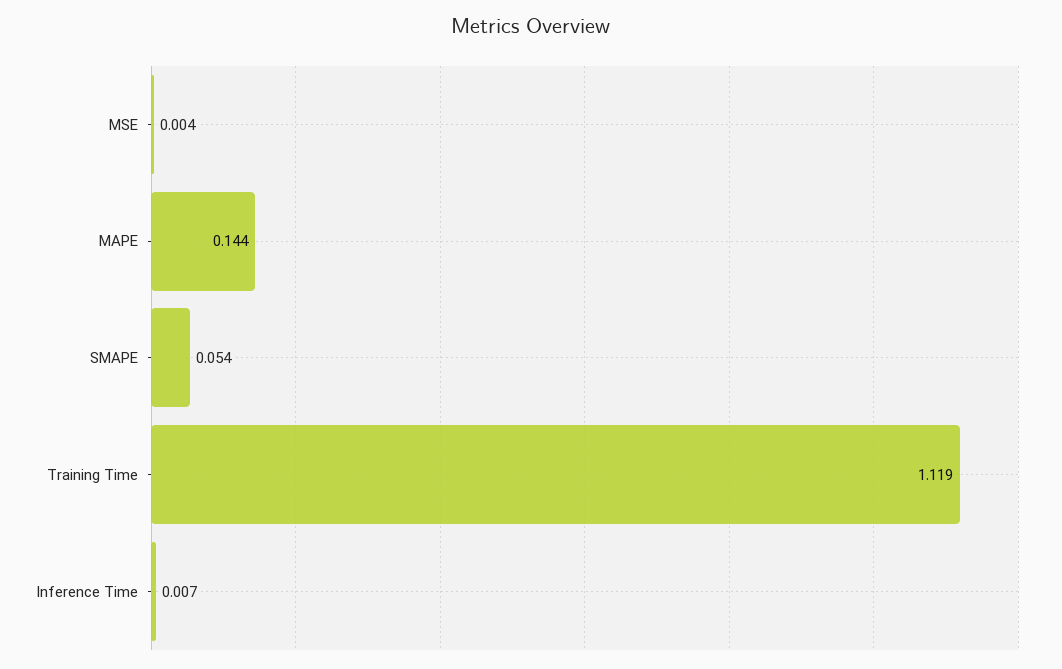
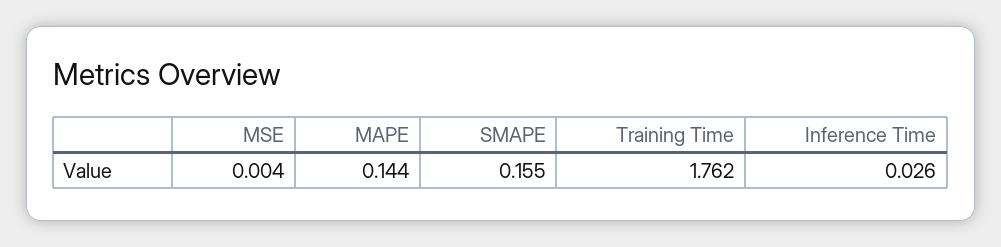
  {
    "MSE": 0.004,
    "MAPE": 0.144,
-   "SMAPE": 0.054,
+   "SMAPE": 0.155,
-   "Training Time": 1.119,
+   "Training Time": 1.762,
-   "Inference Time": 0.007
+   "Inference Time": 0.026
  }

